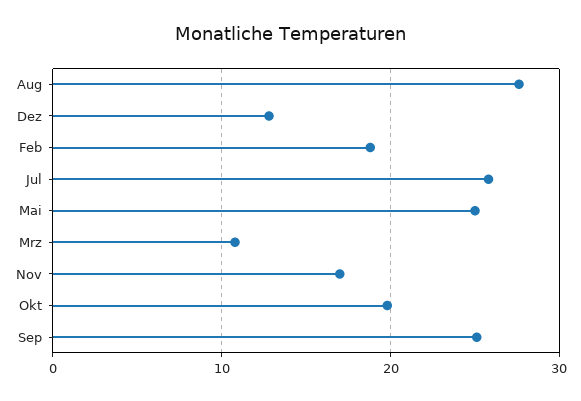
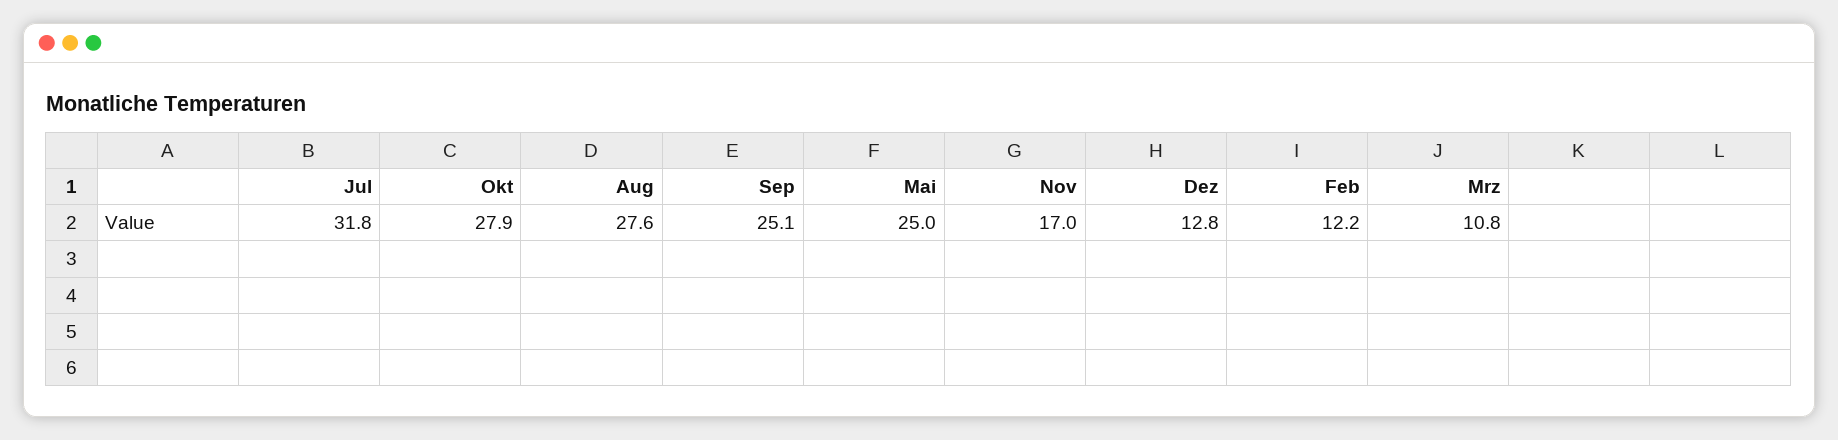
  {
    "Aug": 27.6,
    "Dez": 12.8,
-   "Feb": 19,
+   "Feb": 12.2,
-   "Jul": 26,
+   "Jul": 31.8,
    "Mai": 25,
    "Mrz": 10.8,
    "Nov": 17,
-   "Okt": 20,
+   "Okt": 27.9,
    "Sep": 25.1
  }

